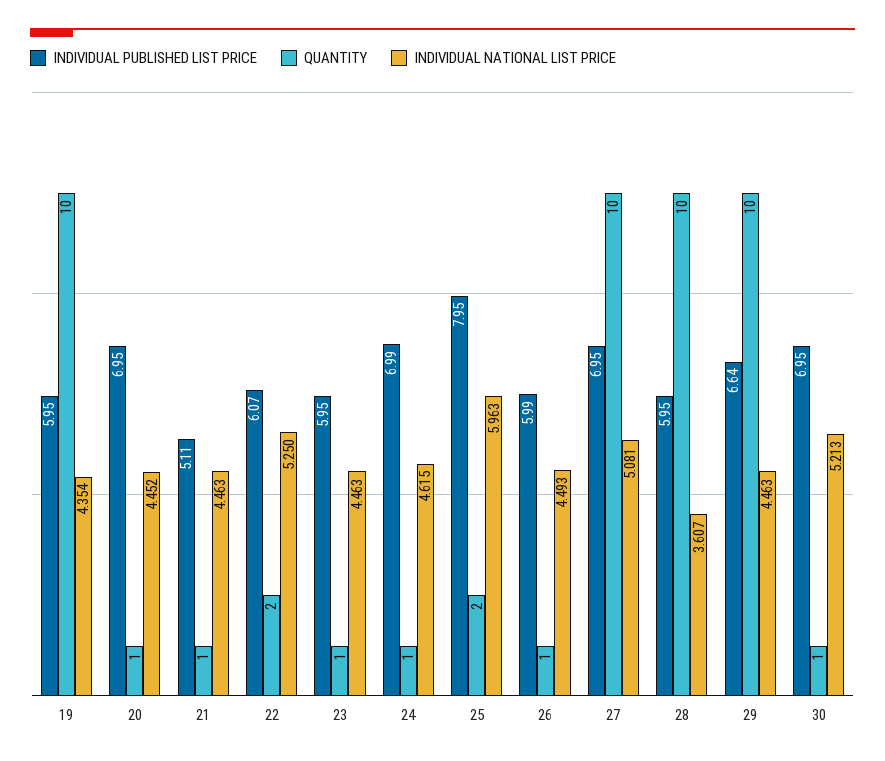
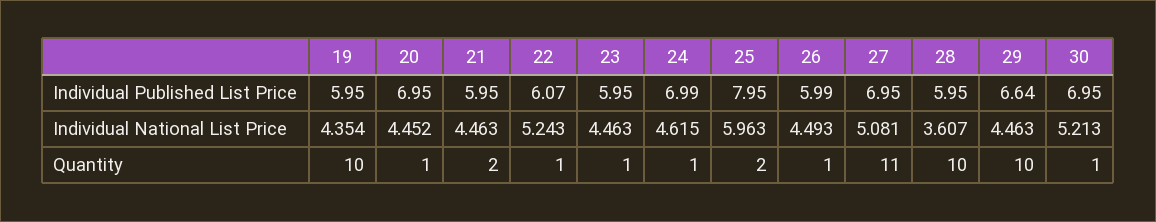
  {
    "INDIVIDUAL PUBLISHED LIST PRICE": {
      "19": 5.95,
      "20": 6.95,
-     "21": 5.11,
+     "21": 5.95,
      "22": 6.07,
      "23": 5.95,
      "24": 6.99,
      "25": 7.95,
      "26": 5.99,
      "27": 6.95,
      "28": 5.95,
      "29": 6.64,
      "30": 6.95
    },
    "QUANTITY": {
      "19": 10,
      "20": 1,
-     "21": 1,
+     "21": 2,
-     "22": 2,
+     "22": 1,
      "23": 1,
      "24": 1,
      "25": 2,
      "26": 1,
-     "27": 10,
+     "27": 11,
      "28": 10,
      "29": 10,
      "30": 1
    },
    "INDIVIDUAL NATIONAL LIST PRICE": {
      "19": 4.354,
      "20": 4.452,
      "21": 4.463,
-     "22": 5.25,
+     "22": 5.243,
      "23": 4.463,
      "24": 4.615,
      "25": 5.963,
      "26": 4.493,
      "27": 5.081,
      "28": 3.607,
      "29": 4.463,
      "30": 5.213
    }
  }

